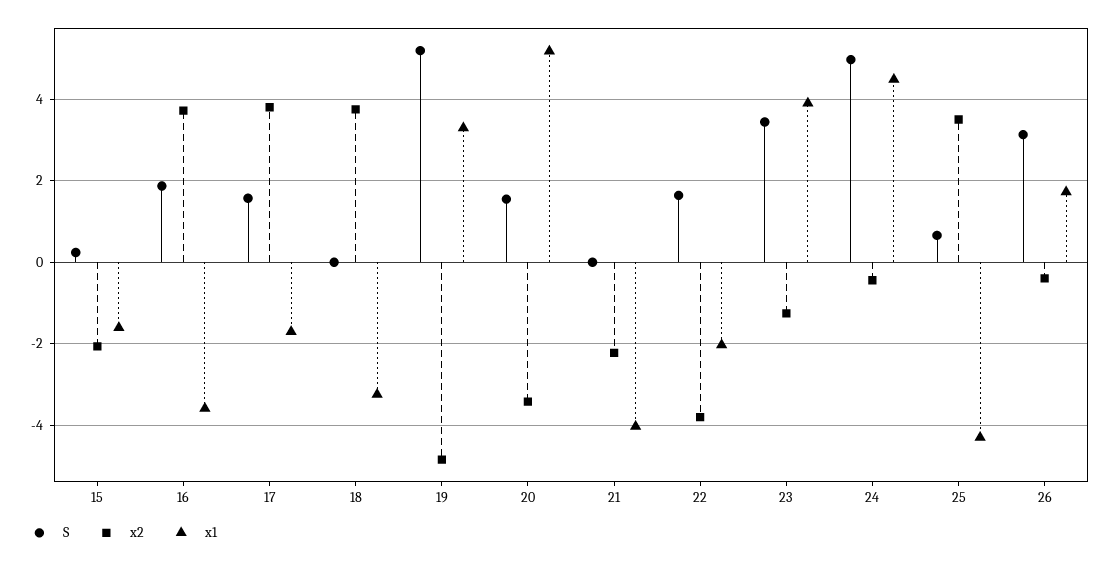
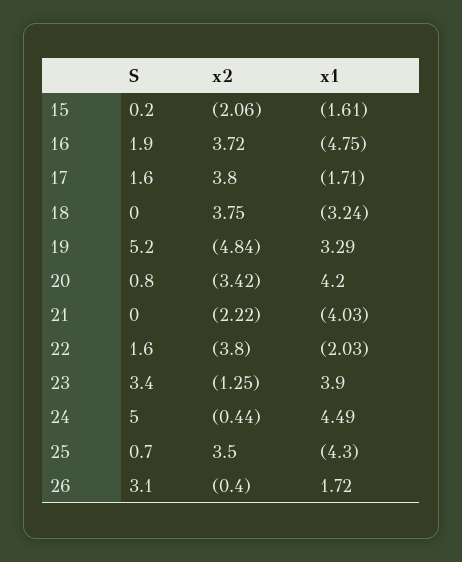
  {
    "S": {
      "15": 0.2,
      "16": 1.9,
      "17": 1.6,
      "18": 0,
      "19": 5.2,
-     "20": 1.6,
+     "20": 0.8,
      "21": 0,
      "22": 1.6,
      "23": 3.4,
      "24": 5,
      "25": 0.7,
      "26": 3.1
    },
    "x2": {
      "15": -2.06,
      "16": 3.72,
      "17": 3.8,
      "18": 3.75,
      "19": -4.84,
      "20": -3.42,
      "21": -2.22,
      "22": -3.8,
      "23": -1.25,
      "24": -0.44,
      "25": 3.5,
      "26": -0.4
    },
    "x1": {
      "15": -1.61,
-     "16": -3.6,
+     "16": -4.75,
      "17": -1.71,
      "18": -3.24,
      "19": 3.29,
-     "20": 5.2,
+     "20": 4.2,
      "21": -4.03,
      "22": -2.03,
      "23": 3.9,
      "24": 4.49,
      "25": -4.3,
      "26": 1.72
    }
  }

